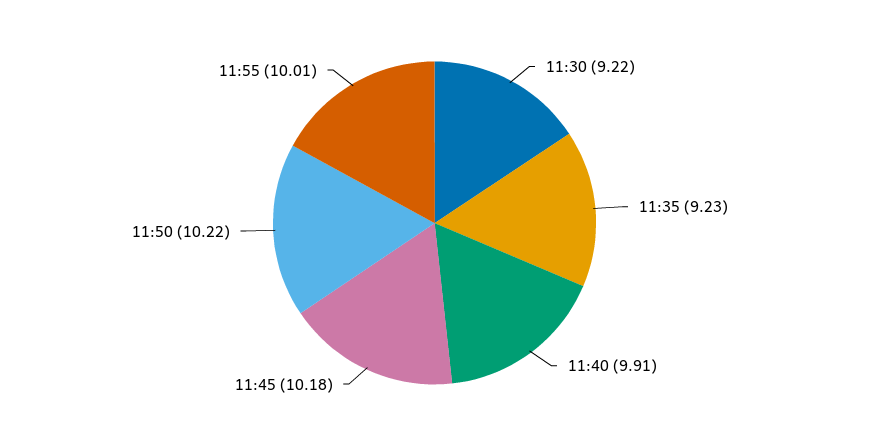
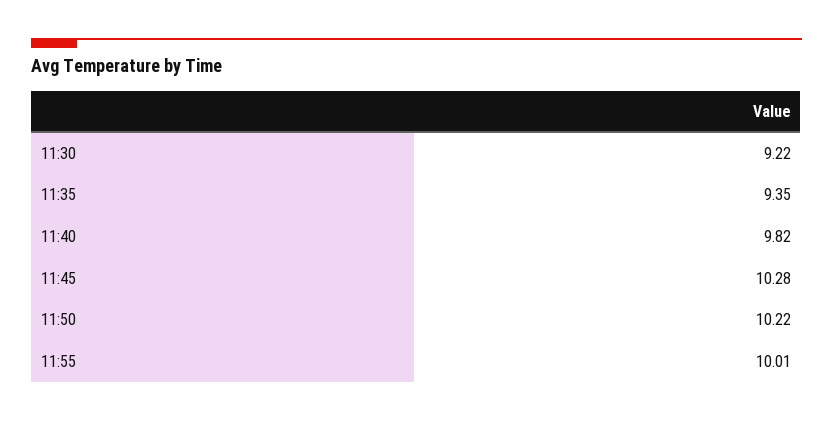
  {
    "11:30": 9.22,
-   "11:35": 9.23,
+   "11:35": 9.35,
-   "11:40": 9.91,
+   "11:40": 9.82,
-   "11:45": 10.18,
+   "11:45": 10.28,
    "11:50": 10.22,
    "11:55": 10.01
  }

